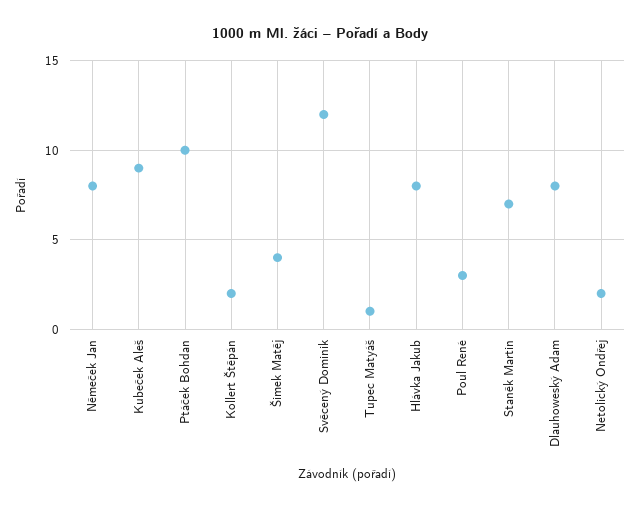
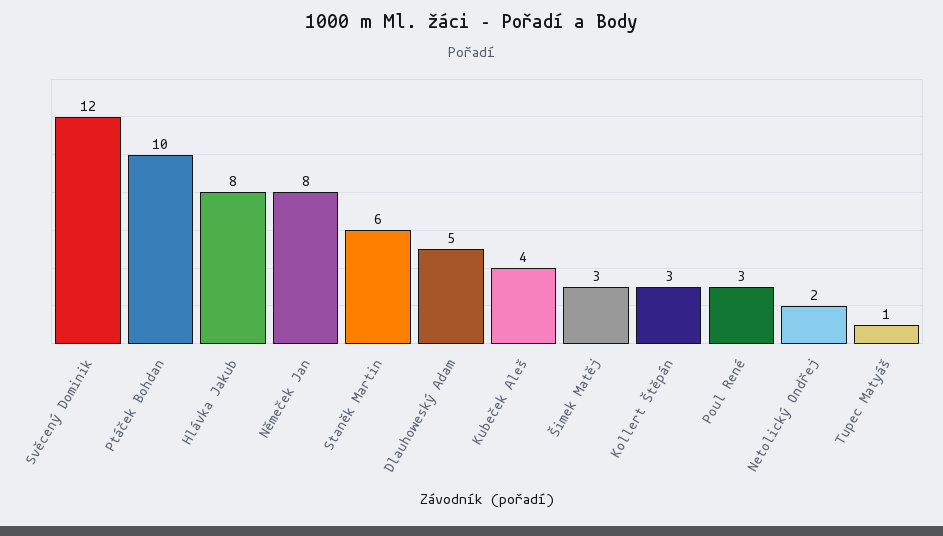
  {
    "Němeček Jan": 8,
-   "Kubeček Aleš": 9,
+   "Kubeček Aleš": 4,
    "Ptáček Bohdan": 10,
-   "Kollert Štěpán": 2,
+   "Kollert Štěpán": 3,
-   "Šimek Matěj": 4,
+   "Šimek Matěj": 3,
    "Svěcený Dominik": 12,
    "Tupec Matyáš": 1,
    "Hlávka Jakub": 8,
    "Poul René": 3,
-   "Staněk Martin": 7,
+   "Staněk Martin": 6,
-   "Dlauhoweský Adam": 8,
+   "Dlauhoweský Adam": 5,
    "Netolický Ondřej": 2
  }

